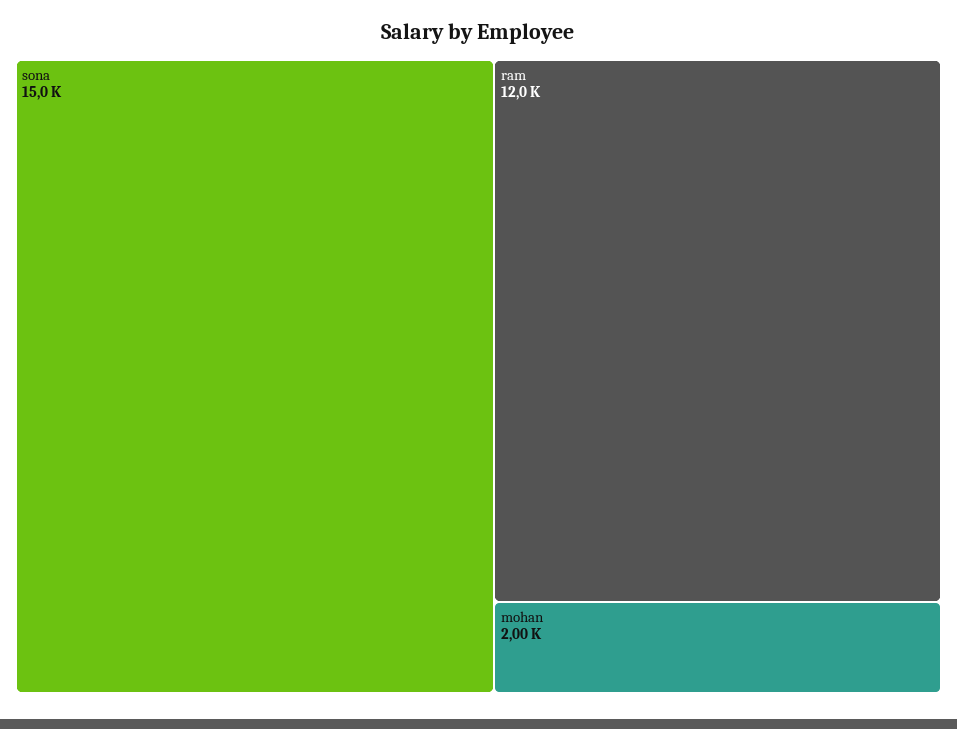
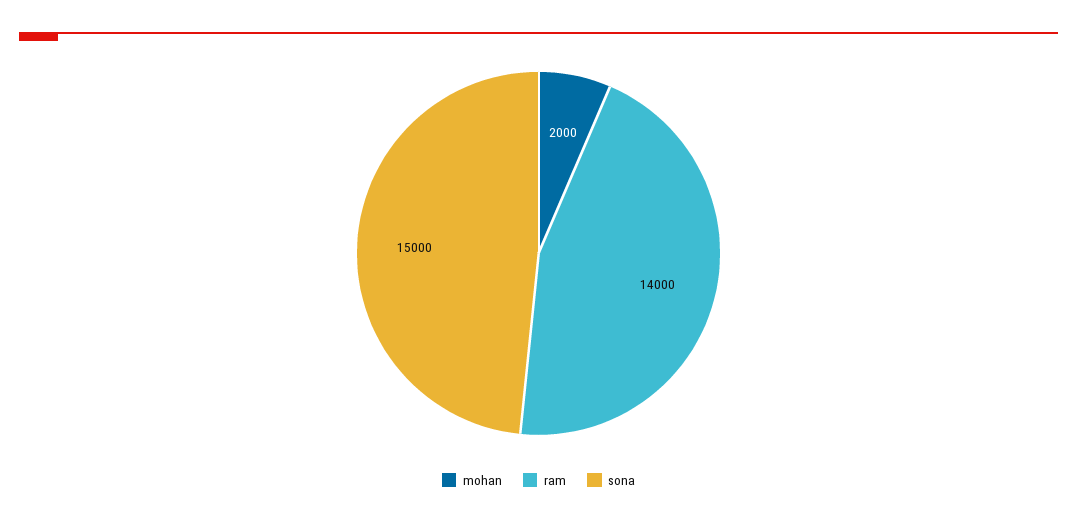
  {
    "sona": 15000,
-   "ram": 12000,
+   "ram": 14000,
    "mohan": 2000
  }

